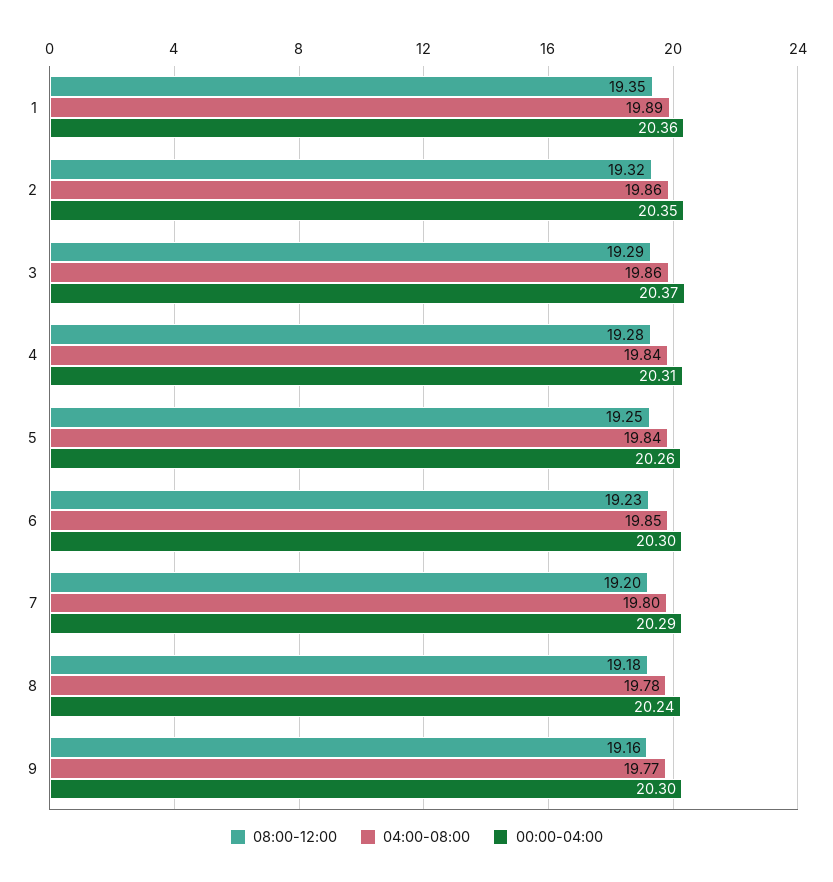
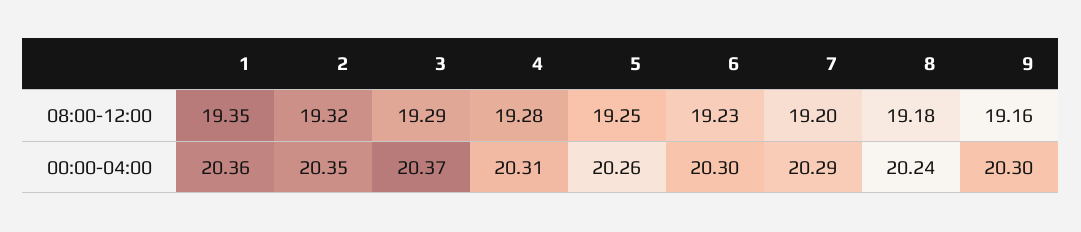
  {
    "08:00-12:00": {
      "1": 19.35,
      "2": 19.32,
      "3": 19.29,
      "4": 19.28,
      "5": 19.25,
      "6": 19.23,
      "7": 19.2,
      "8": 19.18,
      "9": 19.16
    },
-   "04:00-08:00": {
-     "1": 19.89,
-     "2": 19.86,
-     "3": 19.86,
-     "4": 19.84,
-     "5": 19.84,
-     "6": 19.85,
-     "7": 19.8,
-     "8": 19.78,
-     "9": 19.77
-   },
    "00:00-04:00": {
      "1": 20.36,
      "2": 20.35,
      "3": 20.37,
      "4": 20.31,
      "5": 20.26,
      "6": 20.3,
      "7": 20.29,
      "8": 20.24,
      "9": 20.3
    }
  }

